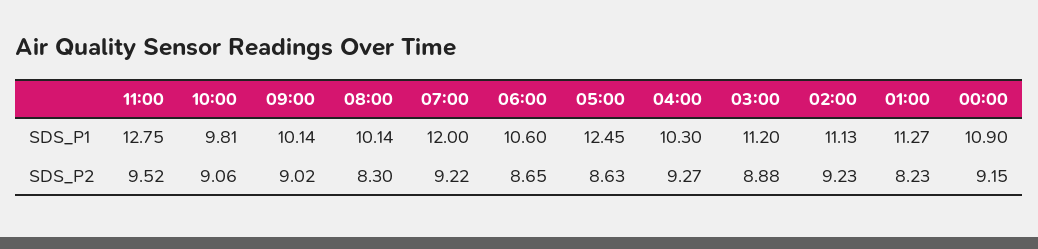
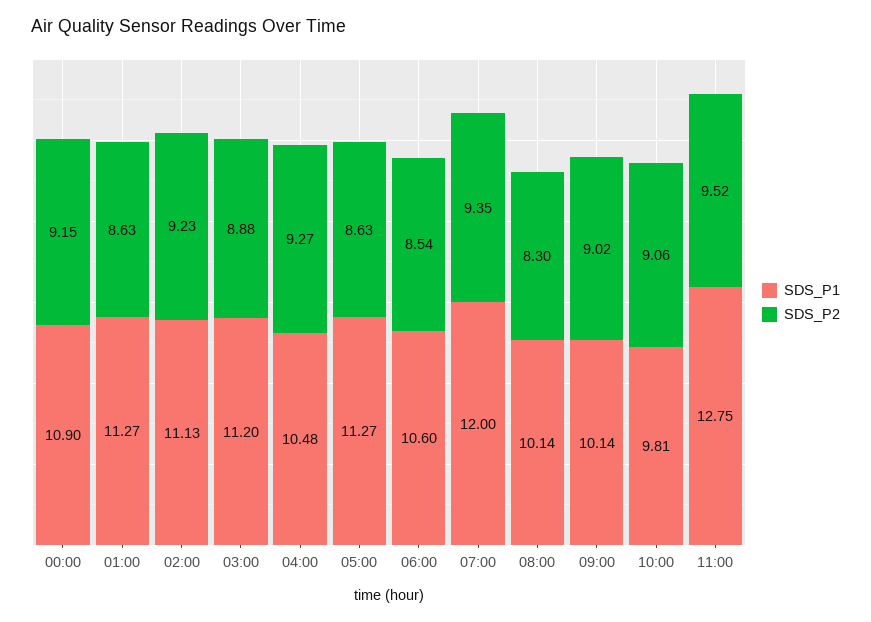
  {
    "SDS_P1": {
      "11:00": 12.75,
      "10:00": 9.81,
      "09:00": 10.14,
      "08:00": 10.14,
      "07:00": 12,
      "06:00": 10.6,
-     "05:00": 12.45,
+     "05:00": 11.27,
-     "04:00": 10.3,
+     "04:00": 10.48,
      "03:00": 11.2,
      "02:00": 11.13,
      "01:00": 11.27,
      "00:00": 10.9
    },
    "SDS_P2": {
      "11:00": 9.52,
      "10:00": 9.06,
      "09:00": 9.02,
      "08:00": 8.3,
-     "07:00": 9.22,
+     "07:00": 9.35,
-     "06:00": 8.65,
+     "06:00": 8.54,
      "05:00": 8.63,
      "04:00": 9.27,
      "03:00": 8.88,
      "02:00": 9.23,
-     "01:00": 8.23,
+     "01:00": 8.63,
      "00:00": 9.15
    }
  }

